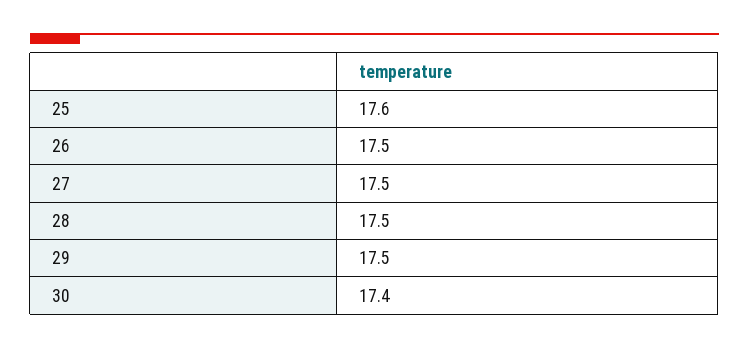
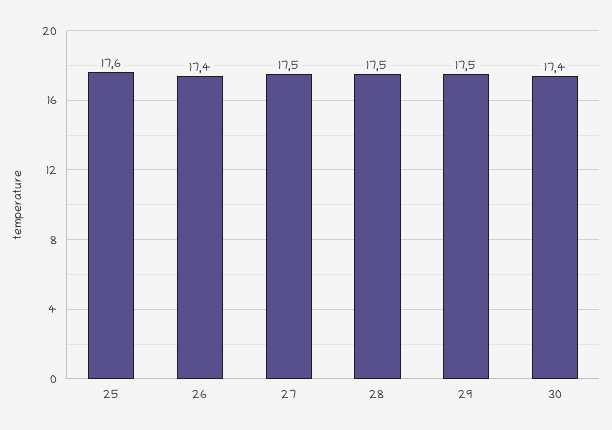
  {
    "25": 17.6,
-   "26": 17.5,
+   "26": 17.4,
    "27": 17.5,
    "28": 17.5,
    "29": 17.5,
    "30": 17.4
  }

